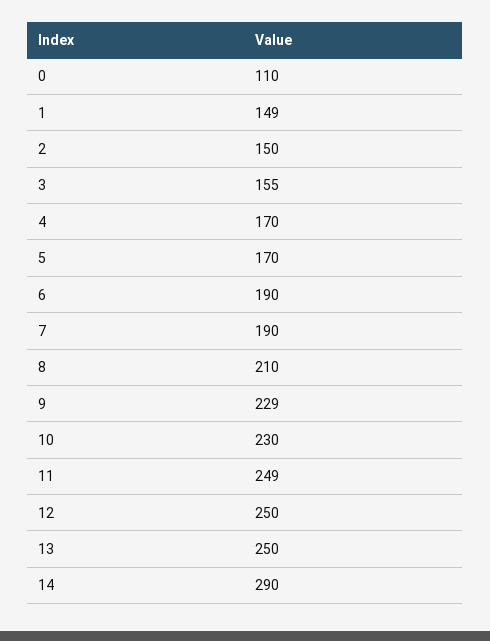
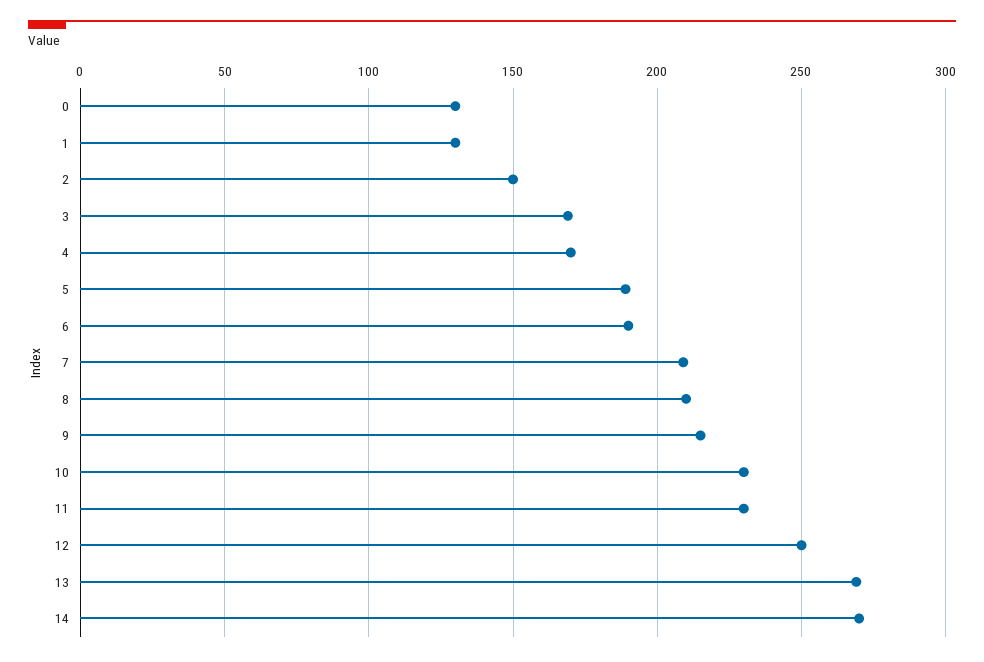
  {
-   "0": 110,
+   "0": 130,
-   "1": 149,
+   "1": 130,
    "2": 150,
-   "3": 155,
+   "3": 170,
    "4": 170,
-   "5": 170,
+   "5": 190,
    "6": 190,
-   "7": 190,
+   "7": 210,
    "8": 210,
-   "9": 229,
+   "9": 215,
    "10": 230,
-   "11": 249,
+   "11": 230,
    "12": 250,
-   "13": 250,
+   "13": 270,
-   "14": 290
+   "14": 270
  }

